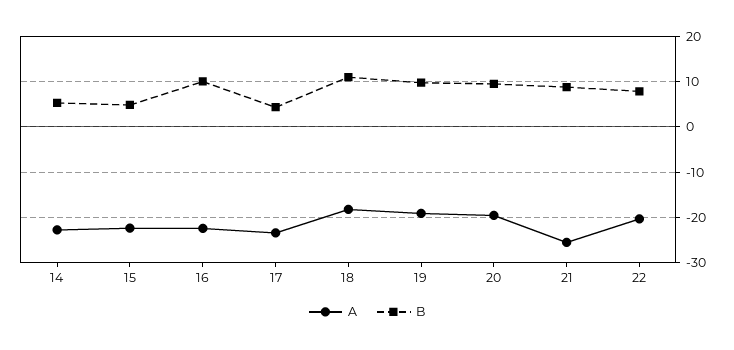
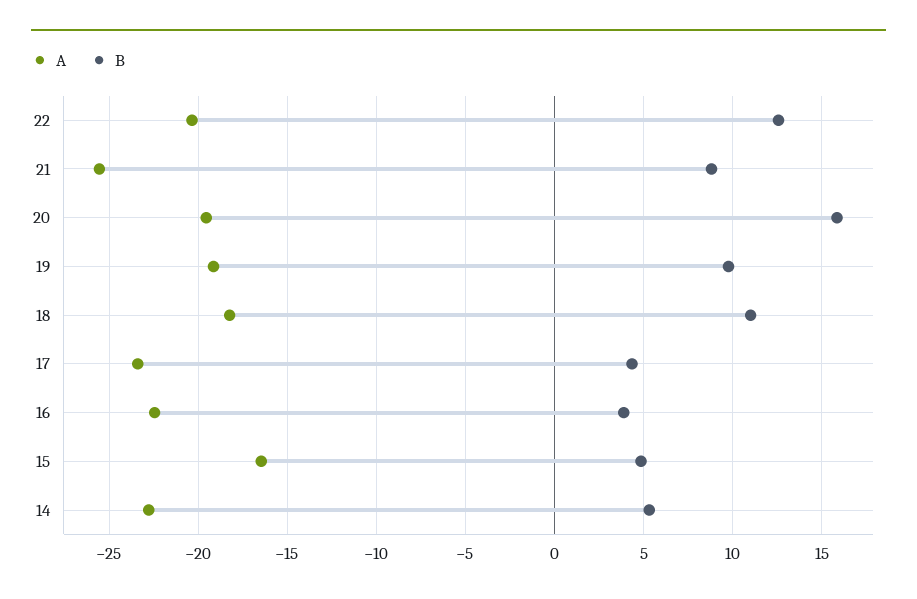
  {
    "A": {
      "14": -23,
-     "15": -22,
+     "15": -16.5,
      "16": -22.5,
      "17": -23.5,
      "18": -18,
      "19": -19,
      "20": -19.5,
      "21": -25.5,
      "22": -20.5
    },
    "B": {
      "14": 5.5,
      "15": 5,
-     "16": 10,
+     "16": 4,
      "17": 4.5,
      "18": 11,
      "19": 10,
-     "20": 10,
+     "20": 16,
      "21": 9,
-     "22": 8
+     "22": 12.5
    }
  }

